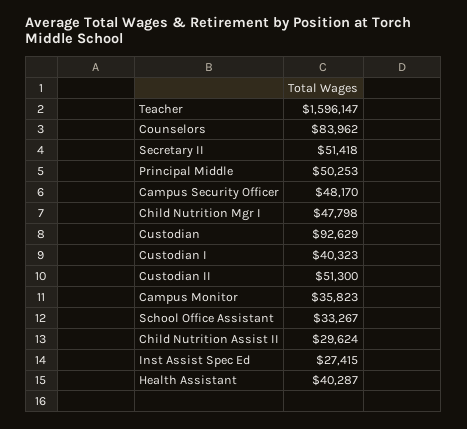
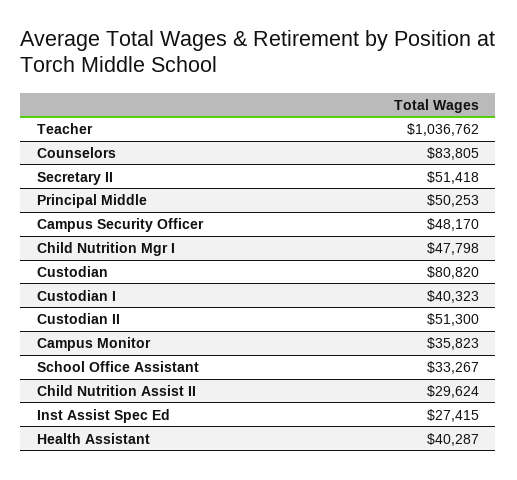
  {
-   "Teacher": 1596147,
+   "Teacher": 1036762,
-   "Counselors": 83962,
+   "Counselors": 83805,
    "Secretary II": 51418,
    "Principal Middle": 50253,
    "Campus Security Officer": 48170,
    "Child Nutrition Mgr I": 47798,
-   "Custodian": 92629,
+   "Custodian": 80820,
    "Custodian I": 40323,
    "Custodian II": 51300,
    "Campus Monitor": 35823,
    "School Office Assistant": 33267,
    "Child Nutrition Assist II": 29624,
    "Inst Assist Spec Ed": 27415,
    "Health Assistant": 40287
  }

